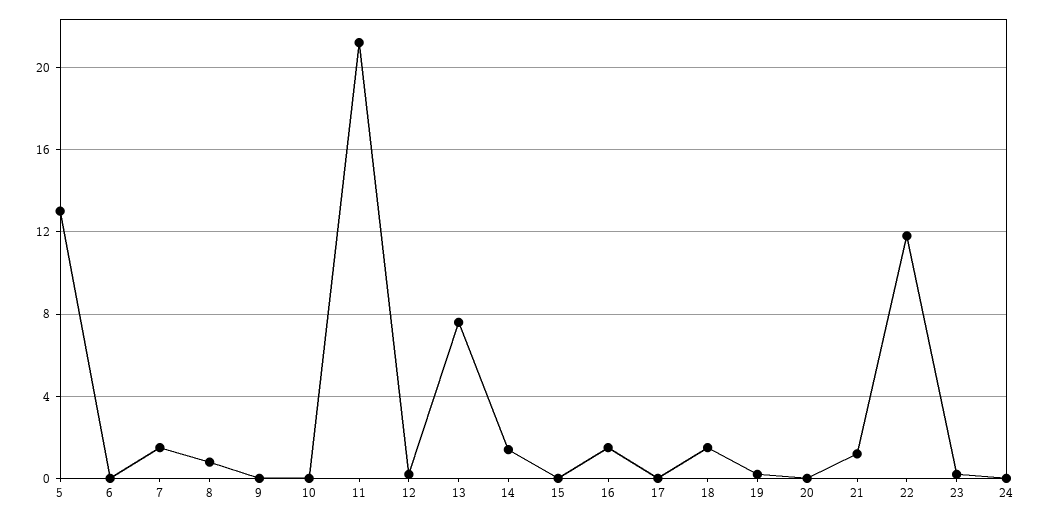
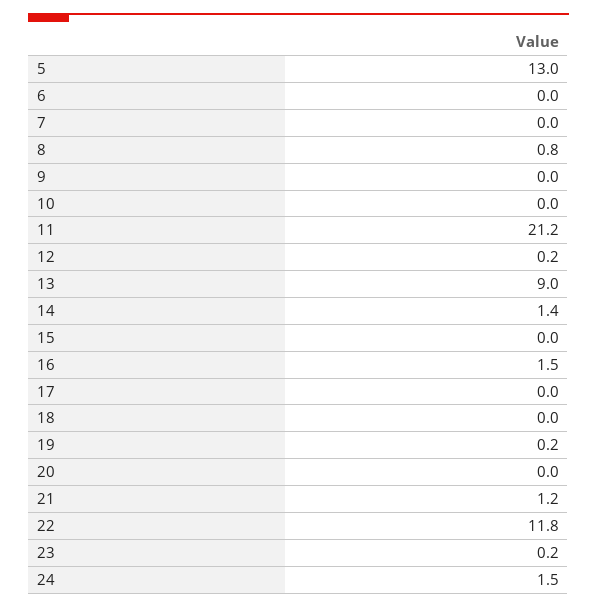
  {
    "5": 13,
    "6": 0,
-   "7": 1.5,
+   "7": 0,
    "8": 0.8,
    "9": 0,
    "10": 0,
    "11": 21.2,
    "12": 0.2,
-   "13": 7.5,
+   "13": 9,
    "14": 1.4,
    "15": 0,
    "16": 1.5,
    "17": 0,
-   "18": 1.5,
+   "18": 0,
    "19": 0.2,
    "20": 0,
    "21": 1.2,
    "22": 11.8,
    "23": 0.2,
-   "24": 0
+   "24": 1.5
  }

